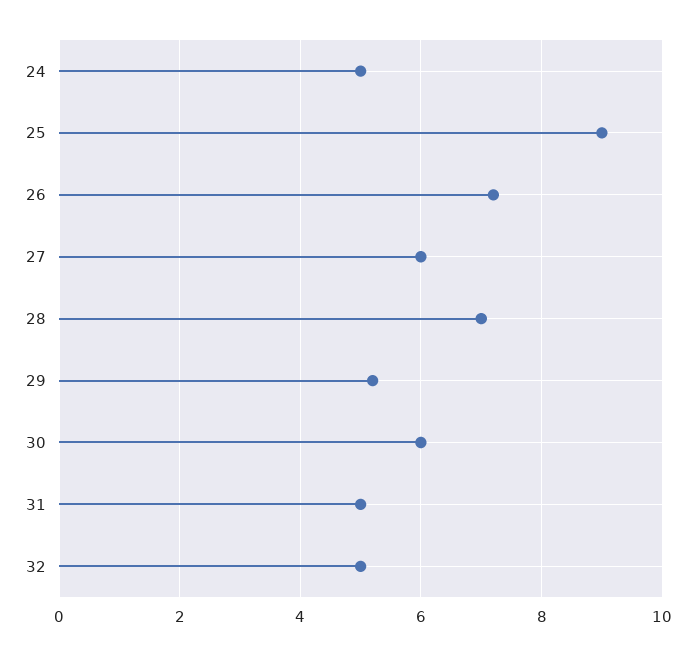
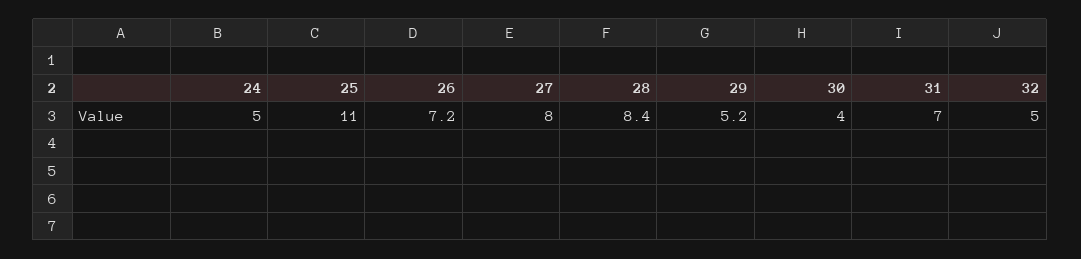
  {
    "24": 5,
-   "25": 9,
+   "25": 11,
    "26": 7.2,
-   "27": 6,
+   "27": 8,
-   "28": 7,
+   "28": 8.4,
    "29": 5.2,
-   "30": 6,
+   "30": 4,
-   "31": 5,
+   "31": 7,
    "32": 5
  }

